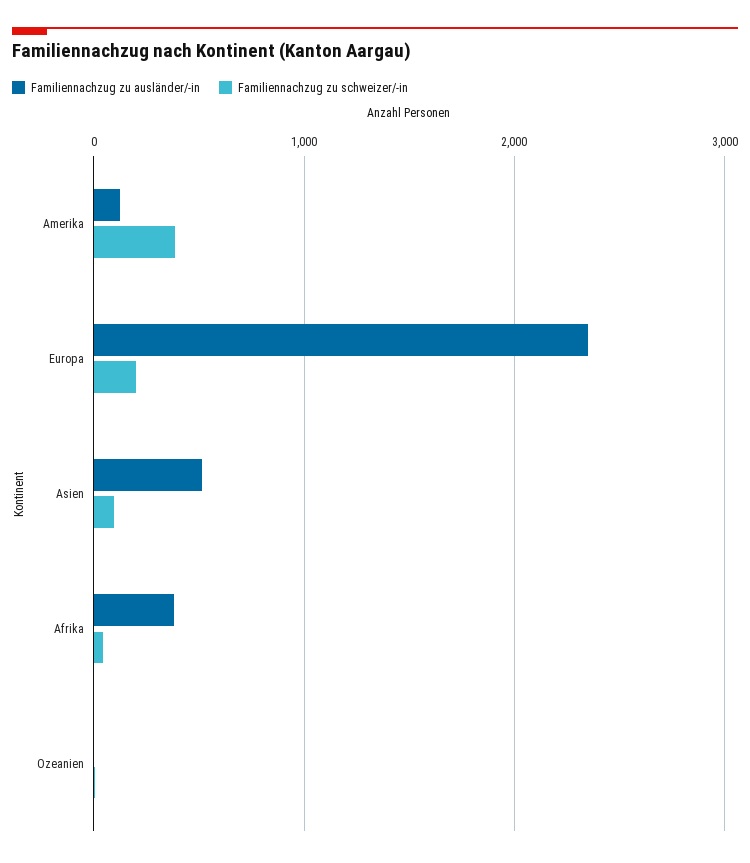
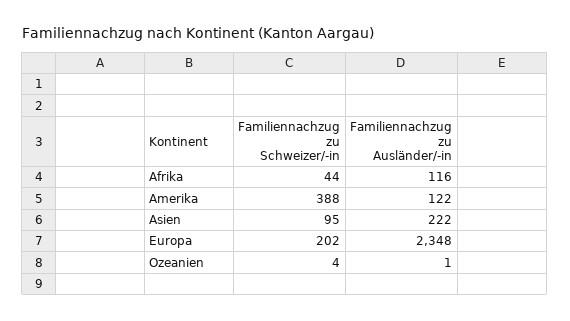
  {
    "Familiennachzug zu ausländer/-in": {
      "Amerika": 122,
      "Europa": 2348,
-     "Asien": 500,
+     "Asien": 222,
-     "Afrika": 400,
+     "Afrika": 116,
      "Ozeanien": 1
    },
    "Familiennachzug zu schweizer/-in": {
      "Amerika": 388,
      "Europa": 202,
      "Asien": 95,
      "Afrika": 44,
      "Ozeanien": 4
    }
  }

